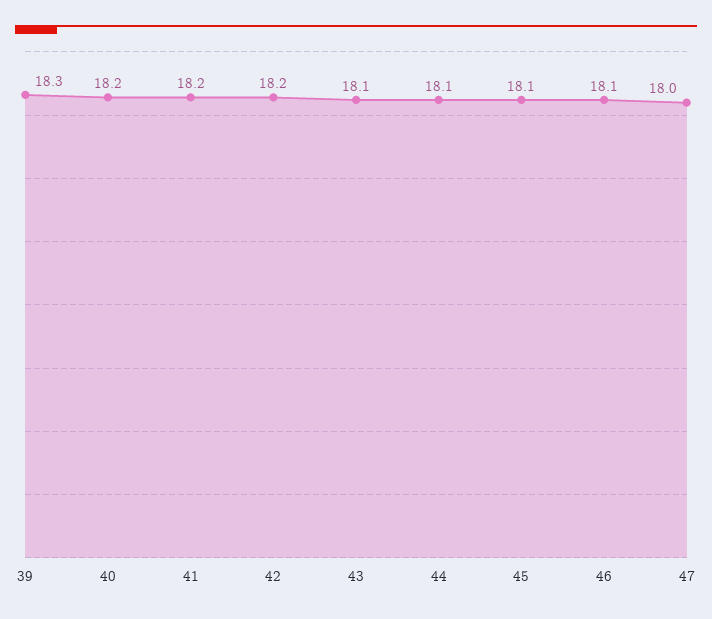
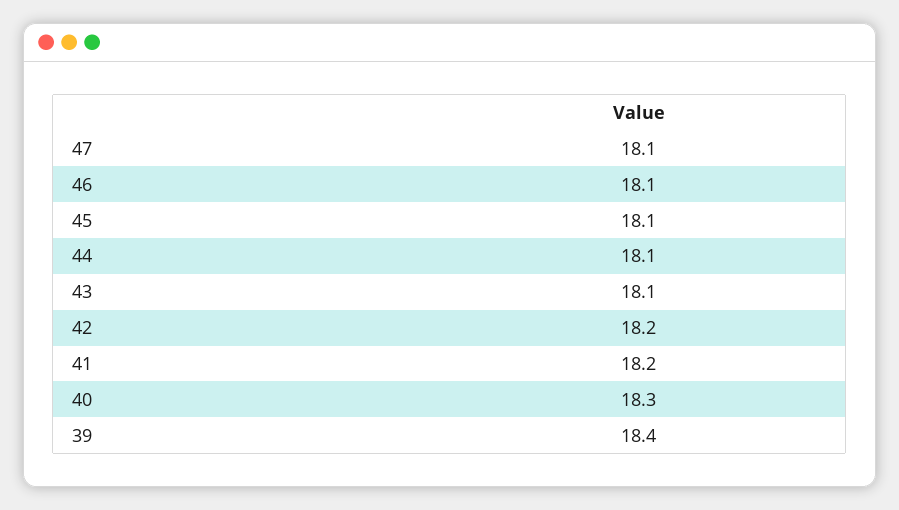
  {
-   "39": 18.3,
+   "39": 18.4,
-   "40": 18.2,
+   "40": 18.3,
    "41": 18.2,
    "42": 18.2,
    "43": 18.1,
    "44": 18.1,
    "45": 18.1,
    "46": 18.1,
-   "47": 18
+   "47": 18.1
  }

